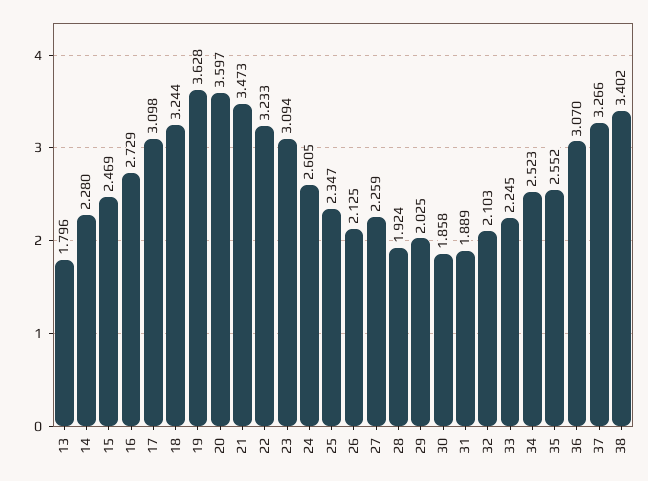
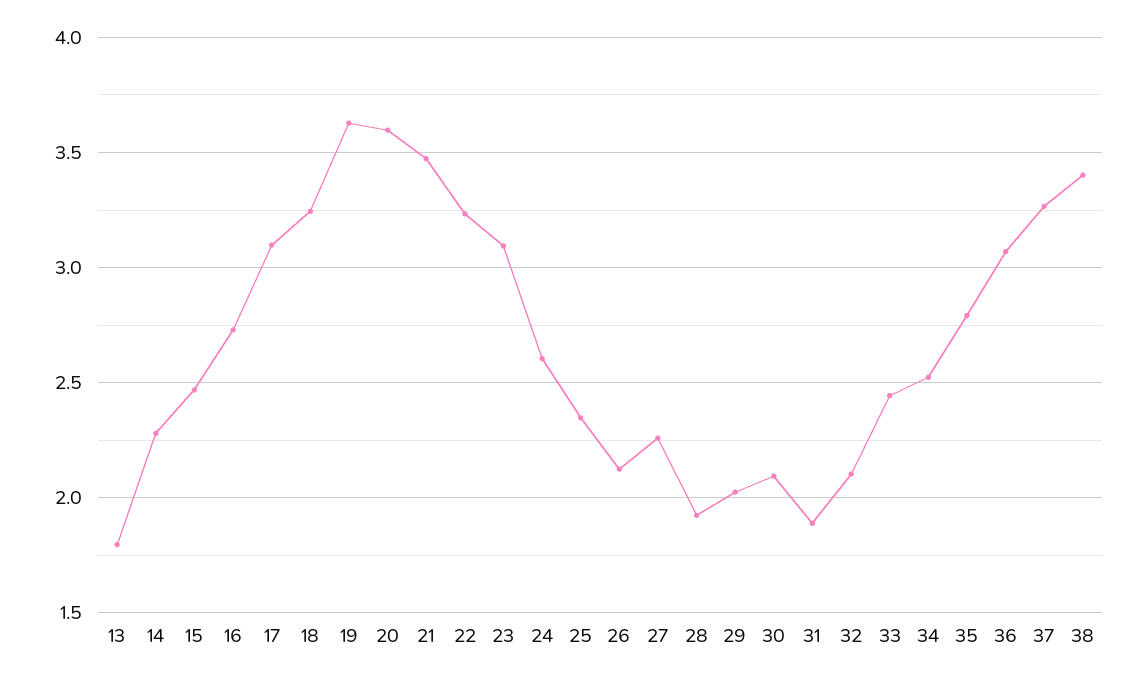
  {
    "13": 1.796,
    "14": 2.28,
    "15": 2.469,
    "16": 2.729,
    "17": 3.098,
    "18": 3.244,
    "19": 3.628,
    "20": 3.597,
    "21": 3.473,
    "22": 3.233,
    "23": 3.094,
    "24": 2.605,
    "25": 2.347,
    "26": 2.125,
    "27": 2.259,
    "28": 1.924,
    "29": 2.025,
-   "30": 1.858,
+   "30": 2.1,
    "31": 1.889,
    "32": 2.103,
-   "33": 2.245,
+   "33": 2.45,
    "34": 2.523,
-   "35": 2.552,
+   "35": 2.8,
    "36": 3.07,
    "37": 3.266,
    "38": 3.402
  }

